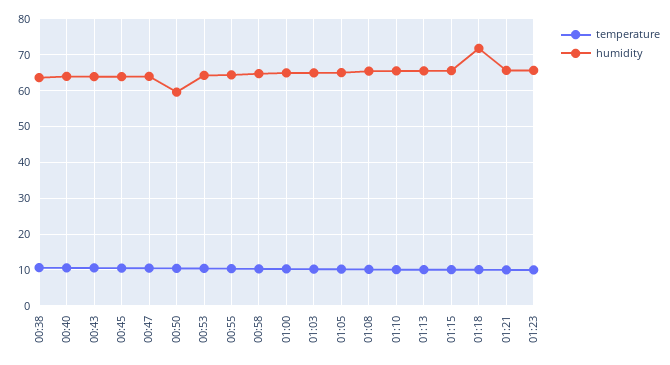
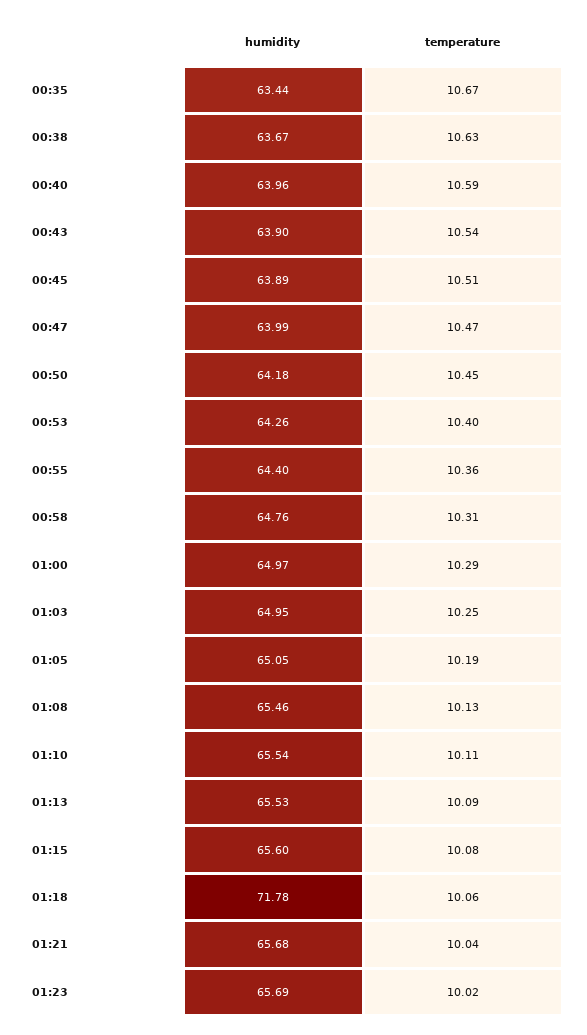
  {
    "temperature": {
      "00:38": 10.63,
      "00:40": 10.59,
      "00:43": 10.54,
      "00:45": 10.51,
      "00:47": 10.47,
      "00:50": 10.45,
      "00:53": 10.4,
      "00:55": 10.36,
      "00:58": 10.31,
      "01:00": 10.29,
      "01:03": 10.25,
      "01:05": 10.19,
      "01:08": 10.13,
      "01:10": 10.11,
      "01:13": 10.09,
      "01:15": 10.08,
      "01:18": 10.06,
      "01:21": 10.04,
-     "01:23": 10.02
+     "01:23": 10.02,
+     "00:35": 10.67
    },
    "humidity": {
      "00:38": 63.67,
      "00:40": 63.96,
      "00:43": 63.9,
      "00:45": 63.89,
      "00:47": 63.99,
-     "00:50": 60,
+     "00:50": 64.18,
      "00:53": 64.26,
      "00:55": 64.4,
      "00:58": 64.76,
      "01:00": 64.97,
      "01:03": 64.95,
      "01:05": 65.05,
      "01:08": 65.46,
      "01:10": 65.54,
      "01:13": 65.53,
      "01:15": 65.6,
      "01:18": 71.78,
      "01:21": 65.68,
-     "01:23": 65.69
+     "01:23": 65.69,
+     "00:35": 63.44
    }
  }

